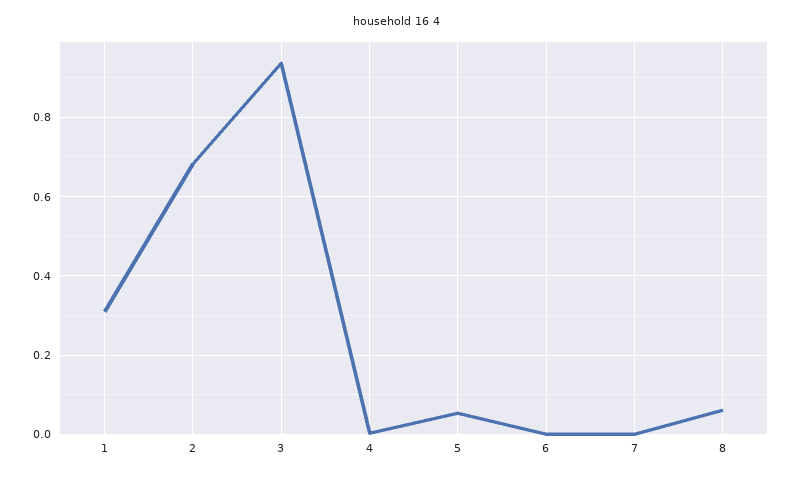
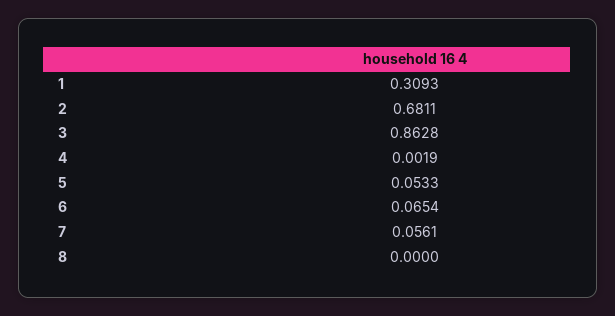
  {
    "1": 0.3093,
    "2": 0.6811,
-   "3": 0.94,
+   "3": 0.8628,
    "4": 0.0019,
    "5": 0.0533,
-   "6": 0,
+   "6": 0.0654,
-   "7": 0,
+   "7": 0.0561,
-   "8": 0.06
+   "8": 0
  }

